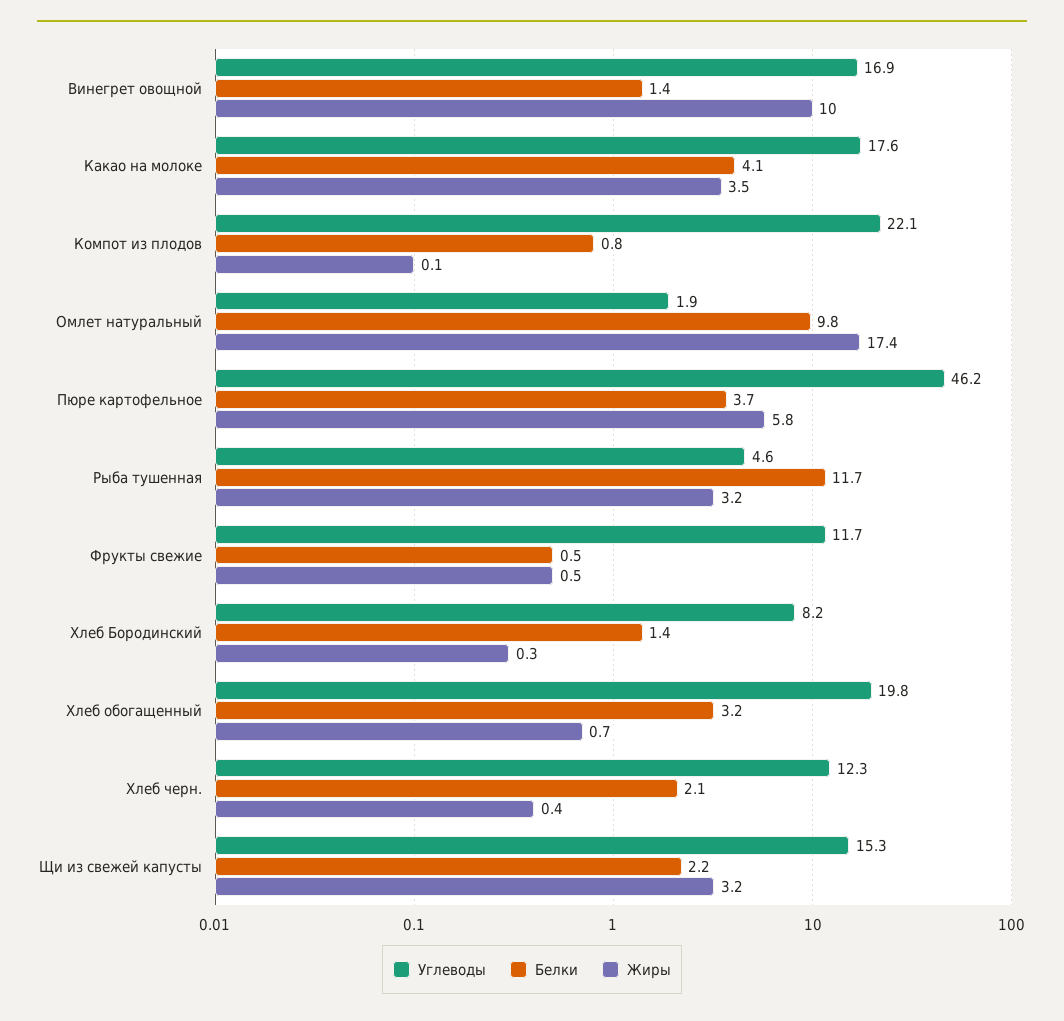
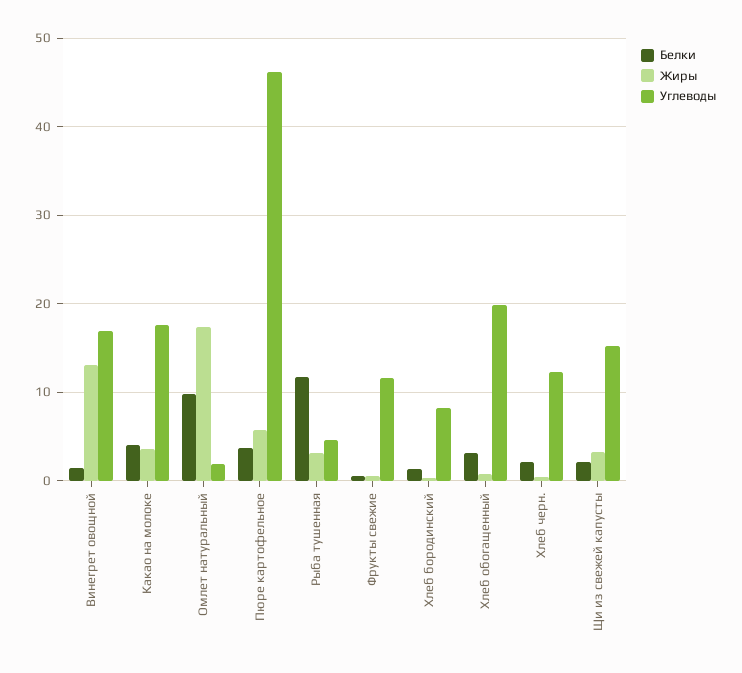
  {
    "Углеводы": {
      "Винегрет овощной": 16.9,
      "Какао на молоке": 17.6,
-     "Компот из плодов": 22.1,
      "Омлет натуральный": 1.9,
      "Пюре картофельное": 46.2,
      "Рыба тушенная": 4.6,
      "Фрукты свежие": 11.7,
      "Хлеб Бородинский": 8.2,
      "Хлеб обогащенный": 19.8,
      "Хлеб черн.": 12.3,
      "Щи из свежей капусты": 15.3
    },
    "Белки": {
      "Винегрет овощной": 1.4,
      "Какао на молоке": 4.1,
-     "Компот из плодов": 0.8,
      "Омлет натуральный": 9.8,
      "Пюре картофельное": 3.7,
      "Рыба тушенная": 11.7,
      "Фрукты свежие": 0.5,
      "Хлеб Бородинский": 1.4,
      "Хлеб обогащенный": 3.2,
      "Хлеб черн.": 2.1,
      "Щи из свежей капусты": 2.2
    },
    "Жиры": {
-     "Винегрет овощной": 10,
+     "Винегрет овощной": 13,
      "Какао на молоке": 3.5,
-     "Компот из плодов": 0.1,
      "Омлет натуральный": 17.4,
      "Пюре картофельное": 5.8,
      "Рыба тушенная": 3.2,
      "Фрукты свежие": 0.5,
      "Хлеб Бородинский": 0.3,
      "Хлеб обогащенный": 0.7,
      "Хлеб черн.": 0.4,
      "Щи из свежей капусты": 3.2
    }
  }

